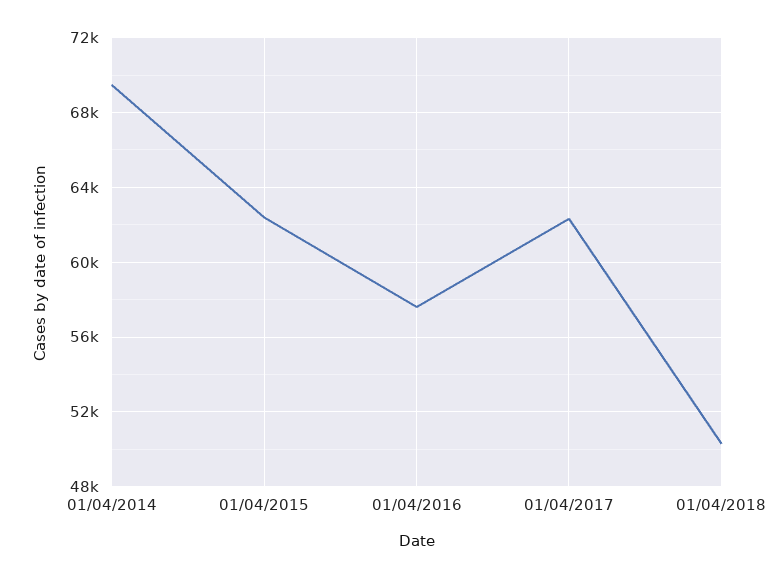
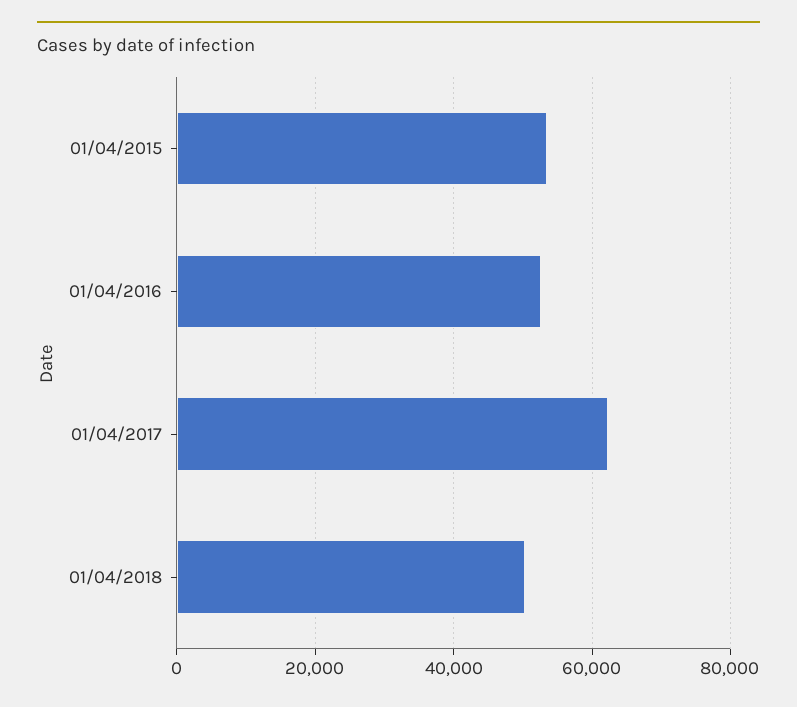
  {
-   "01/04/2014": 69500,
-   "01/04/2015": 62500,
+   "01/04/2015": 54000,
-   "01/04/2016": 57500,
+   "01/04/2016": 52000,
    "01/04/2017": 62500,
    "01/04/2018": 50500
  }

